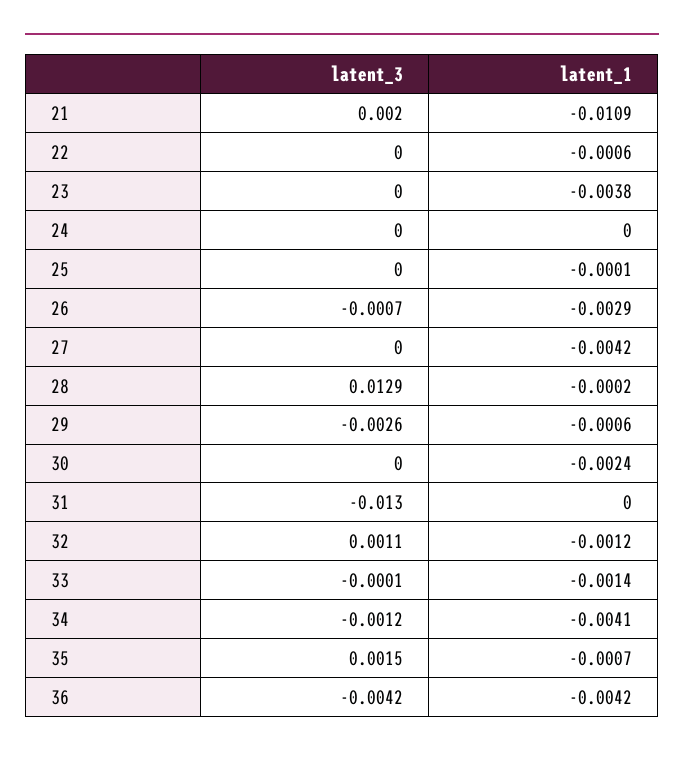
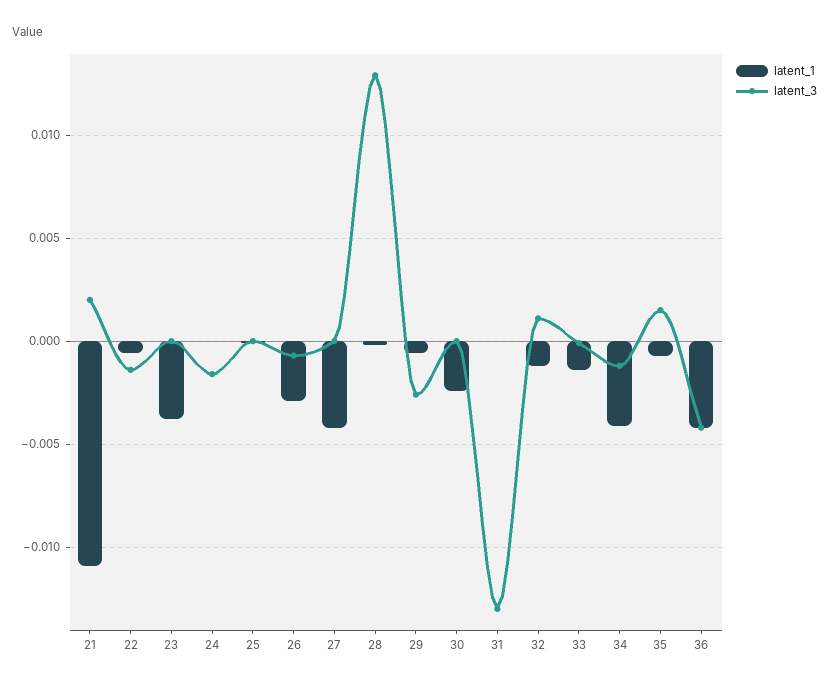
  {
    "latent_3": {
      "21": 0.002,
-     "22": 0,
+     "22": -0.0015,
      "23": 0,
-     "24": 0,
+     "24": -0.0015,
      "25": 0,
      "26": -0.0007,
      "27": 0,
      "28": 0.0129,
      "29": -0.0026,
      "30": 0,
      "31": -0.013,
      "32": 0.0011,
      "33": -0.0001,
      "34": -0.0012,
      "35": 0.0015,
      "36": -0.0042
    },
    "latent_1": {
      "21": -0.0109,
      "22": -0.0006,
      "23": -0.0038,
      "24": 0,
      "25": -0.0001,
      "26": -0.0029,
      "27": -0.0042,
      "28": -0.0002,
      "29": -0.0006,
      "30": -0.0024,
      "31": 0,
      "32": -0.0012,
      "33": -0.0014,
      "34": -0.0041,
      "35": -0.0007,
      "36": -0.0042
    }
  }

